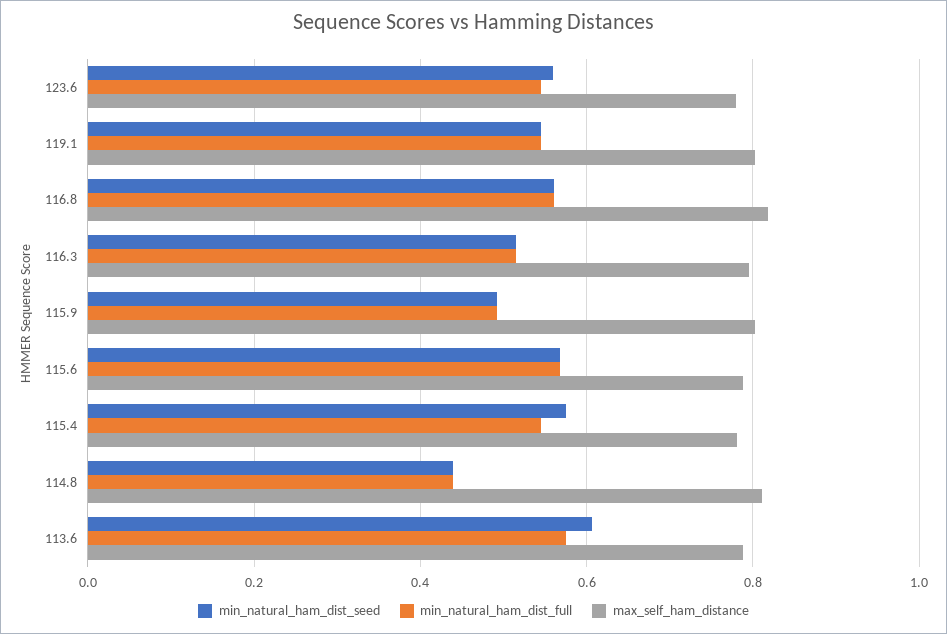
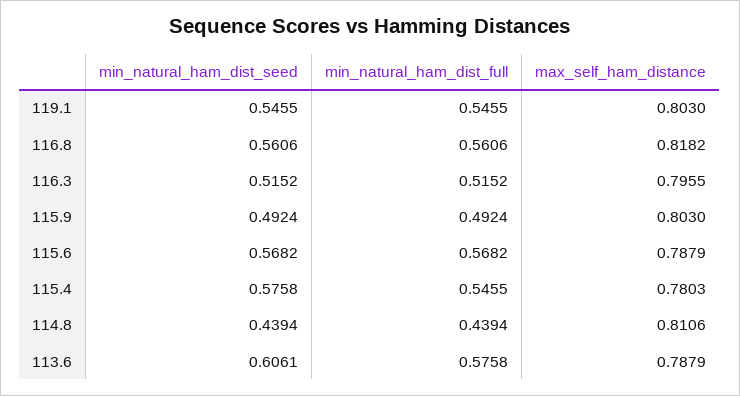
  {
    "min_natural_ham_dist_seed": {
-     "123.6": 0.56,
      "119.1": 0.5455,
      "116.8": 0.5606,
      "116.3": 0.5152,
      "115.9": 0.4924,
      "115.6": 0.5682,
      "115.4": 0.5758,
      "114.8": 0.4394,
      "113.6": 0.6061
    },
    "min_natural_ham_dist_full": {
-     "123.6": 0.54,
      "119.1": 0.5455,
      "116.8": 0.5606,
      "116.3": 0.5152,
      "115.9": 0.4924,
      "115.6": 0.5682,
      "115.4": 0.5455,
      "114.8": 0.4394,
      "113.6": 0.5758
    },
    "max_self_ham_distance": {
-     "123.6": 0.78,
      "119.1": 0.803,
      "116.8": 0.8182,
      "116.3": 0.7955,
      "115.9": 0.803,
      "115.6": 0.7879,
      "115.4": 0.7803,
      "114.8": 0.8106,
      "113.6": 0.7879
    }
  }

